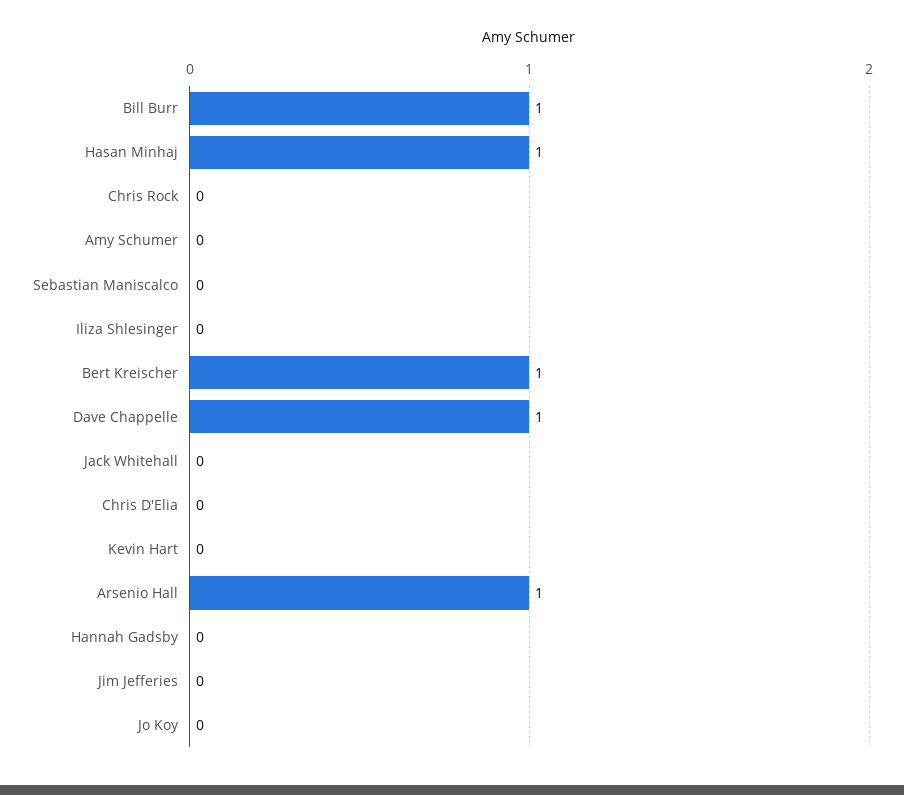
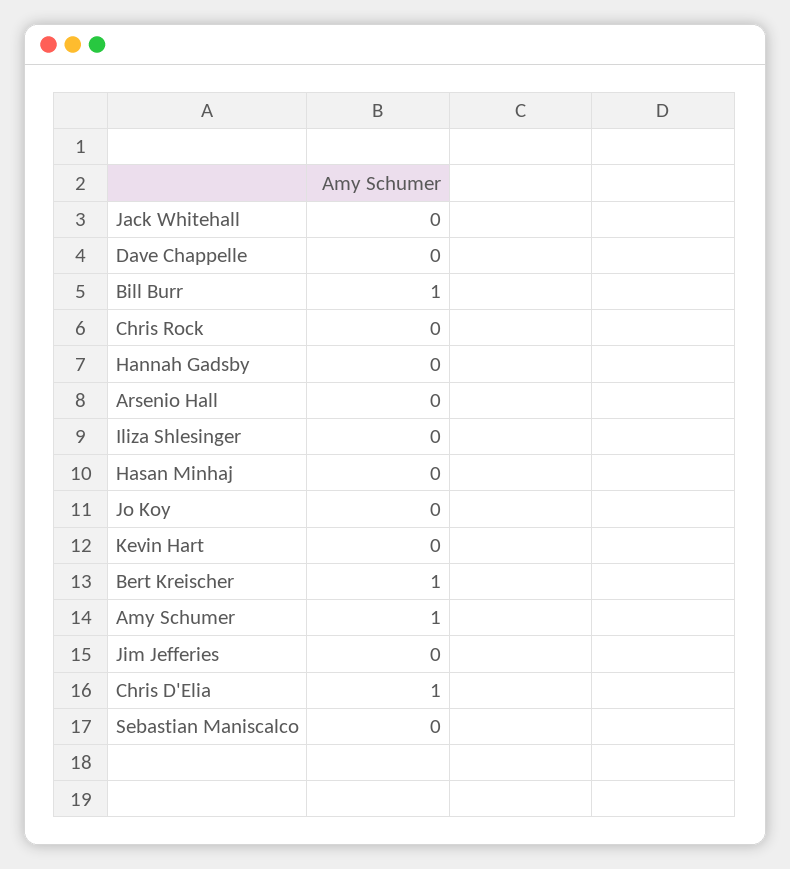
  {
    "Bill Burr": 1,
-   "Hasan Minhaj": 1,
+   "Hasan Minhaj": 0,
    "Chris Rock": 0,
-   "Amy Schumer": 0,
+   "Amy Schumer": 1,
    "Sebastian Maniscalco": 0,
    "Iliza Shlesinger": 0,
    "Bert Kreischer": 1,
-   "Dave Chappelle": 1,
+   "Dave Chappelle": 0,
    "Jack Whitehall": 0,
-   "Chris D'Elia": 0,
+   "Chris D'Elia": 1,
    "Kevin Hart": 0,
-   "Arsenio Hall": 1,
+   "Arsenio Hall": 0,
    "Hannah Gadsby": 0,
    "Jim Jefferies": 0,
    "Jo Koy": 0
  }

